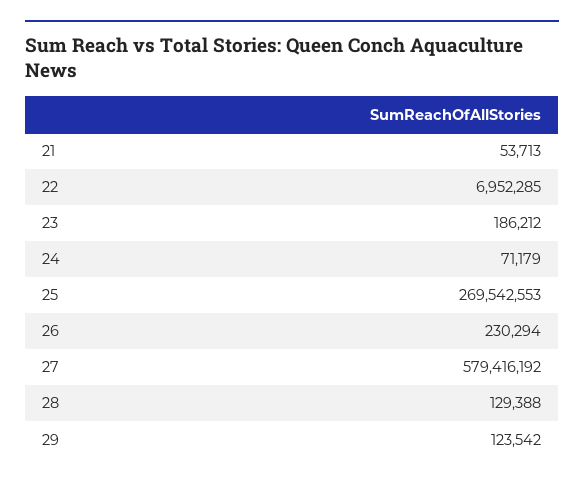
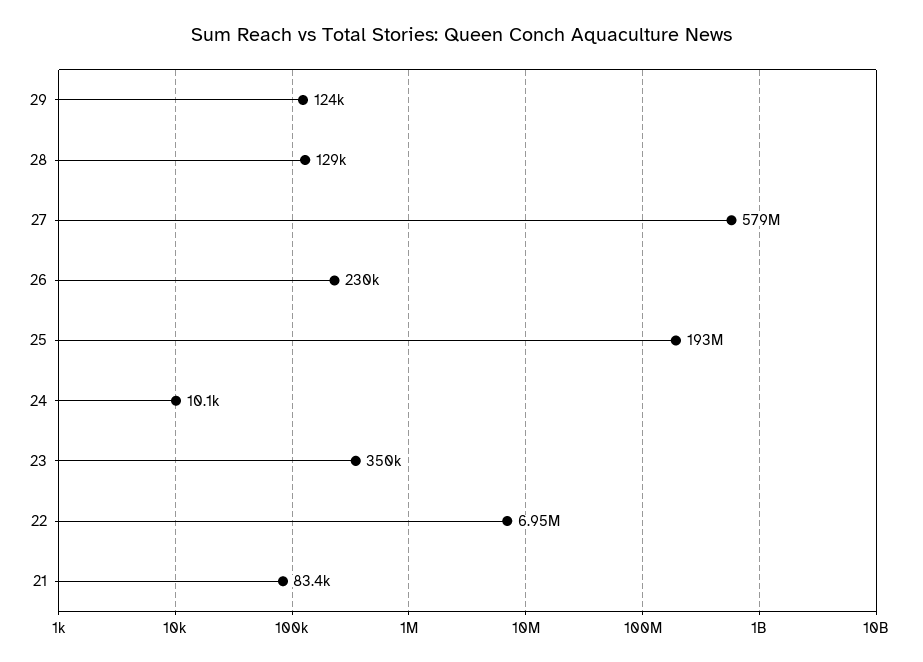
  {
-   "21": 53713,
+   "21": 83400,
    "22": 6952285,
-   "23": 186212,
+   "23": 350000,
-   "24": 71179,
+   "24": 10100,
-   "25": 269542553,
+   "25": 193000000,
    "26": 230294,
    "27": 579416192,
    "28": 129388,
    "29": 123542
  }

